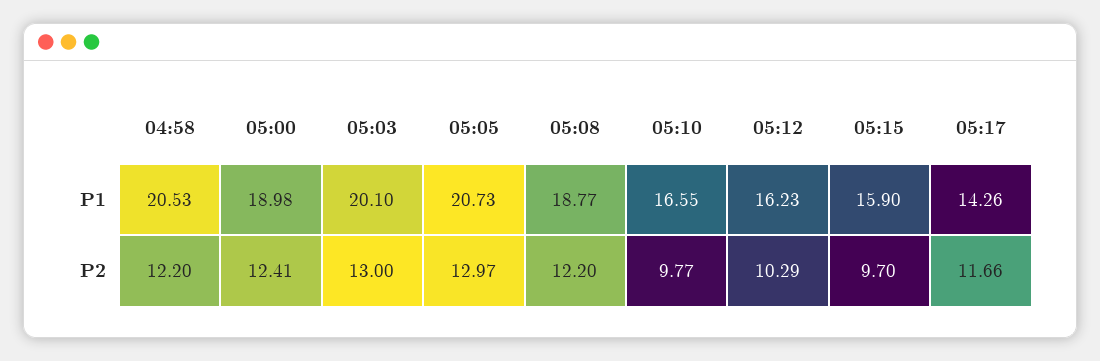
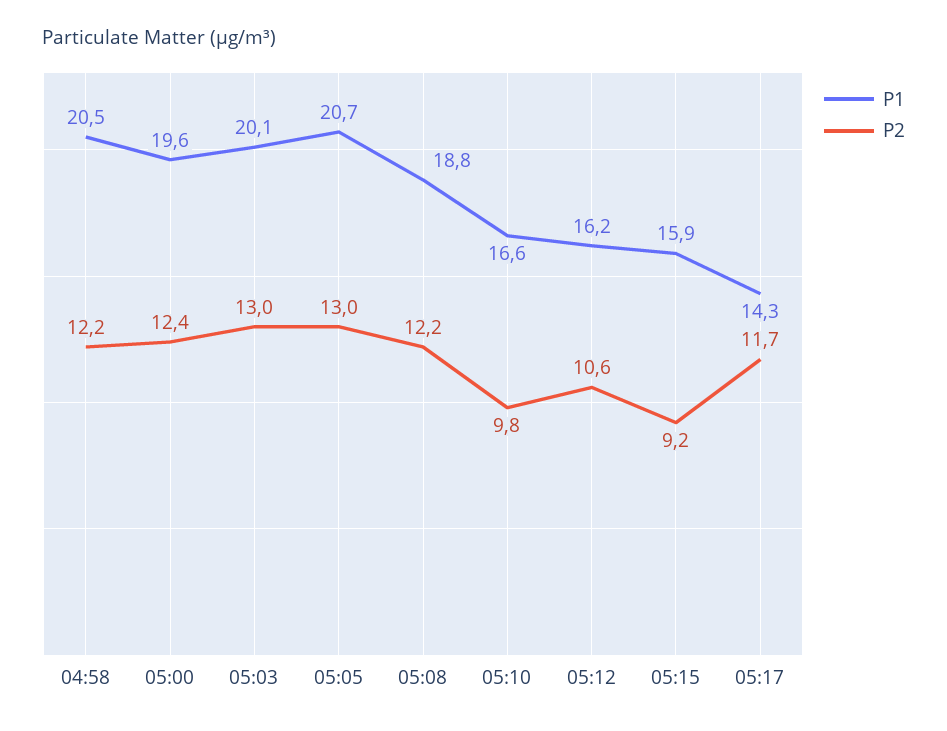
  {
    "P1": {
      "04:58": 20.53,
-     "05:00": 18.98,
+     "05:00": 19.6,
      "05:03": 20.1,
      "05:05": 20.73,
      "05:08": 18.77,
      "05:10": 16.55,
      "05:12": 16.23,
      "05:15": 15.9,
      "05:17": 14.26
    },
    "P2": {
      "04:58": 12.2,
      "05:00": 12.41,
      "05:03": 13,
      "05:05": 12.97,
      "05:08": 12.2,
      "05:10": 9.77,
-     "05:12": 10.29,
+     "05:12": 10.6,
-     "05:15": 9.7,
+     "05:15": 9.2,
      "05:17": 11.66
    }
  }

